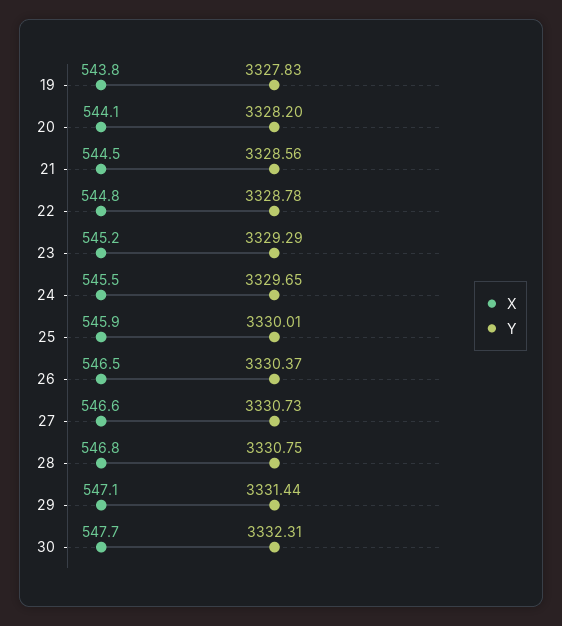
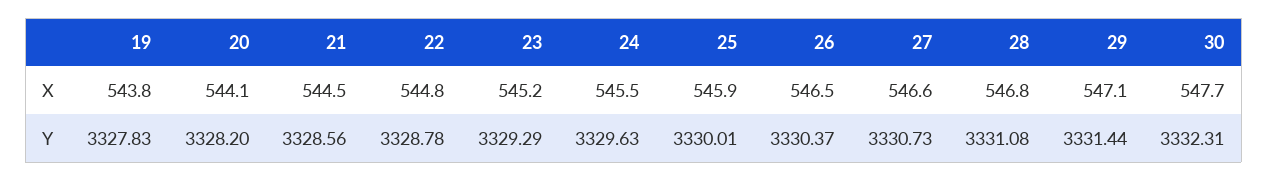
  {
    "X": {
      "19": 543.8,
      "20": 544.1,
      "21": 544.5,
      "22": 544.8,
      "23": 545.2,
      "24": 545.5,
      "25": 545.9,
      "26": 546.5,
      "27": 546.6,
      "28": 546.8,
      "29": 547.1,
      "30": 547.7
    },
    "Y": {
      "19": 3327.83,
      "20": 3328.2,
      "21": 3328.56,
      "22": 3328.78,
      "23": 3329.29,
-     "24": 3329.65,
+     "24": 3329.63,
      "25": 3330.01,
      "26": 3330.37,
      "27": 3330.73,
-     "28": 3330.75,
+     "28": 3331.08,
      "29": 3331.44,
      "30": 3332.31
    }
  }

